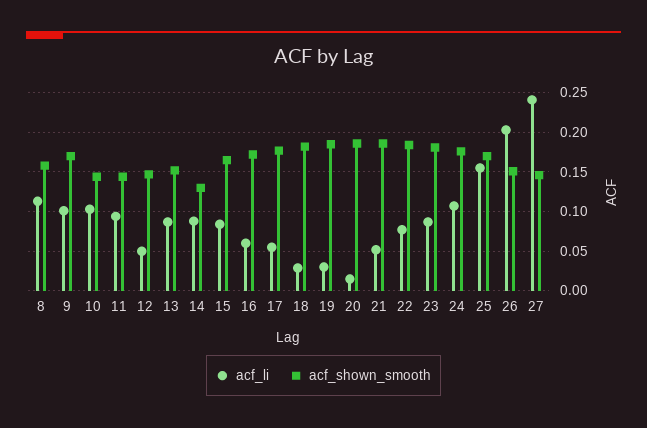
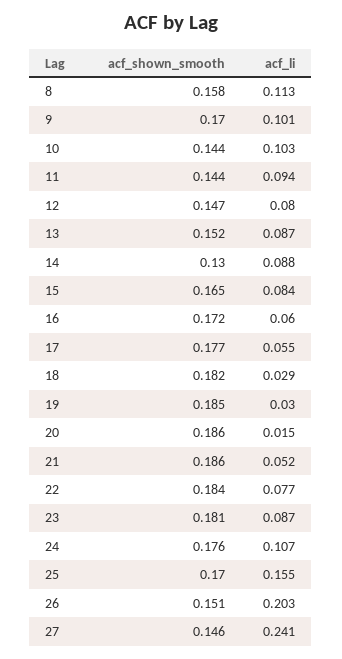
  {
    "acf_li": {
      "8": 0.113,
      "9": 0.101,
      "10": 0.103,
      "11": 0.094,
-     "12": 0.05,
+     "12": 0.08,
      "13": 0.087,
      "14": 0.088,
      "15": 0.084,
      "16": 0.06,
      "17": 0.055,
      "18": 0.029,
      "19": 0.03,
      "20": 0.015,
      "21": 0.052,
      "22": 0.077,
      "23": 0.087,
      "24": 0.107,
      "25": 0.155,
      "26": 0.203,
      "27": 0.241
    },
    "acf_shown_smooth": {
      "8": 0.158,
      "9": 0.17,
      "10": 0.144,
      "11": 0.144,
      "12": 0.147,
      "13": 0.152,
      "14": 0.13,
      "15": 0.165,
      "16": 0.172,
      "17": 0.177,
      "18": 0.182,
      "19": 0.185,
      "20": 0.186,
      "21": 0.186,
      "22": 0.184,
      "23": 0.181,
      "24": 0.176,
      "25": 0.17,
      "26": 0.151,
      "27": 0.146
    }
  }

